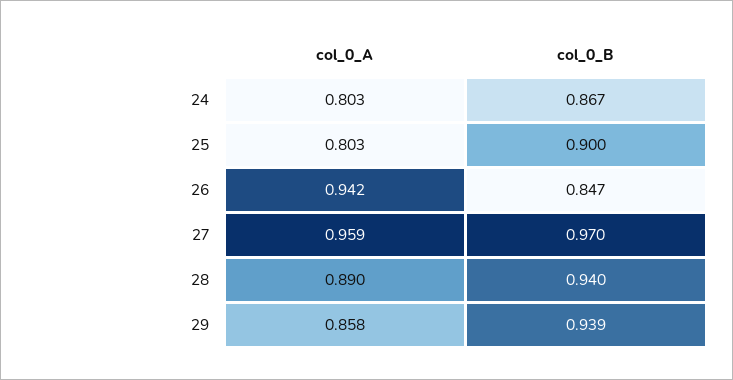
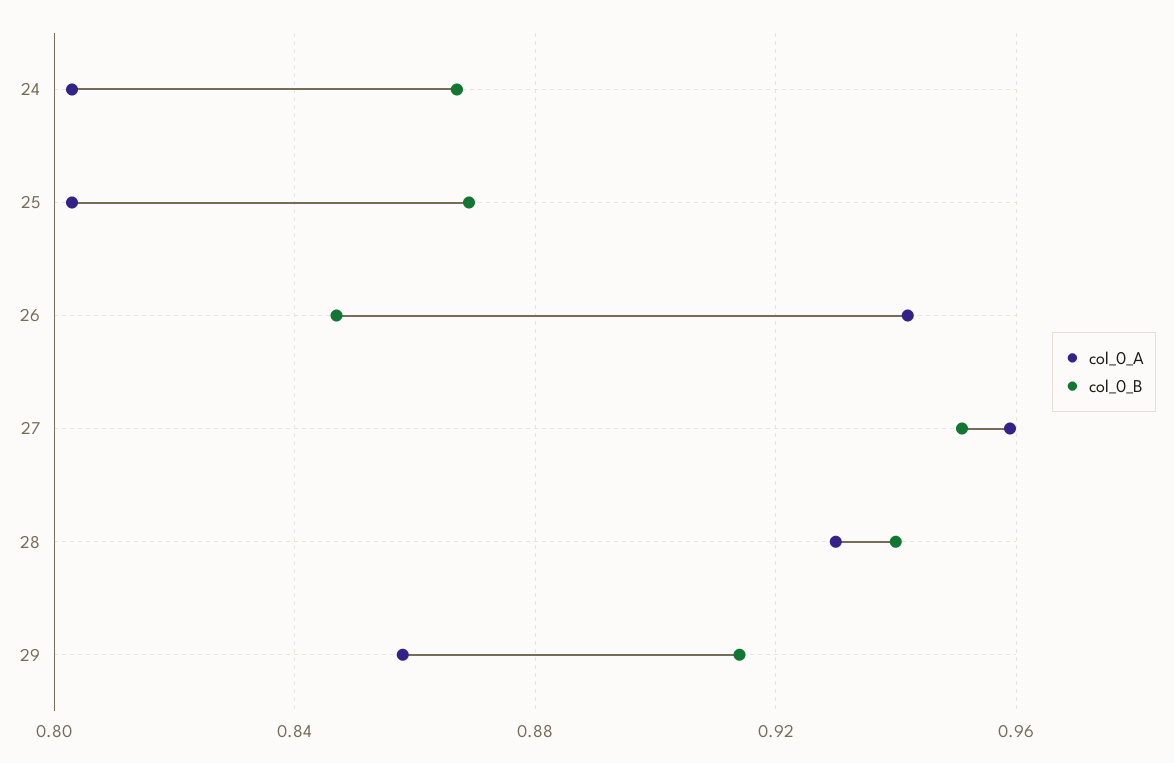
  {
    "col_0_A": {
      "24": 0.803,
      "25": 0.803,
      "26": 0.942,
      "27": 0.959,
-     "28": 0.89,
+     "28": 0.93,
      "29": 0.858
    },
    "col_0_B": {
      "24": 0.867,
-     "25": 0.9,
+     "25": 0.87,
      "26": 0.847,
-     "27": 0.97,
+     "27": 0.95,
      "28": 0.94,
-     "29": 0.939
+     "29": 0.915
    }
  }

